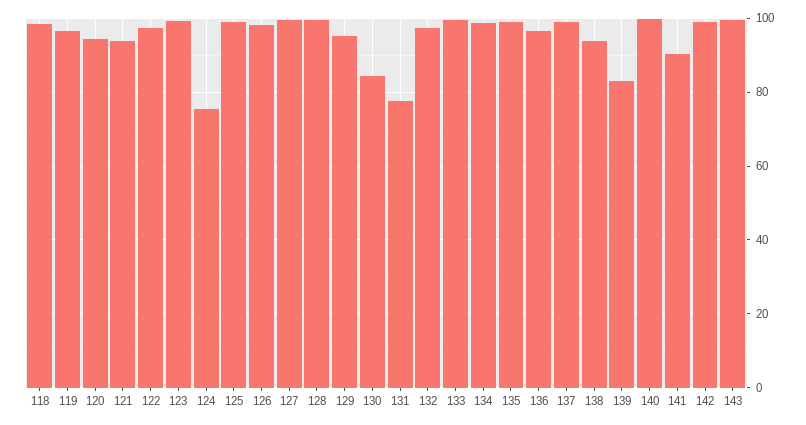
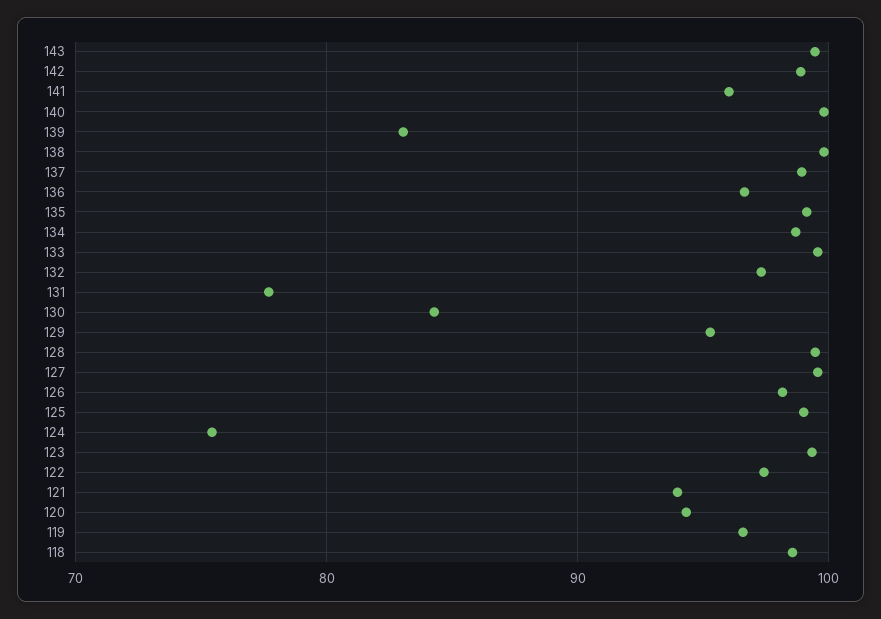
  {
    "118": 99,
    "119": 97,
    "120": 94,
    "121": 94,
    "122": 97,
    "123": 99,
    "124": 75,
    "125": 99,
    "126": 98,
    "127": 100,
    "128": 99,
    "129": 95,
    "130": 84,
    "131": 78,
    "132": 97,
    "133": 100,
    "134": 99,
    "135": 99,
    "136": 97,
    "137": 99,
-   "138": 94,
+   "138": 100,
    "139": 83,
    "140": 100,
-   "141": 90,
+   "141": 96,
    "142": 99,
    "143": 99
  }

